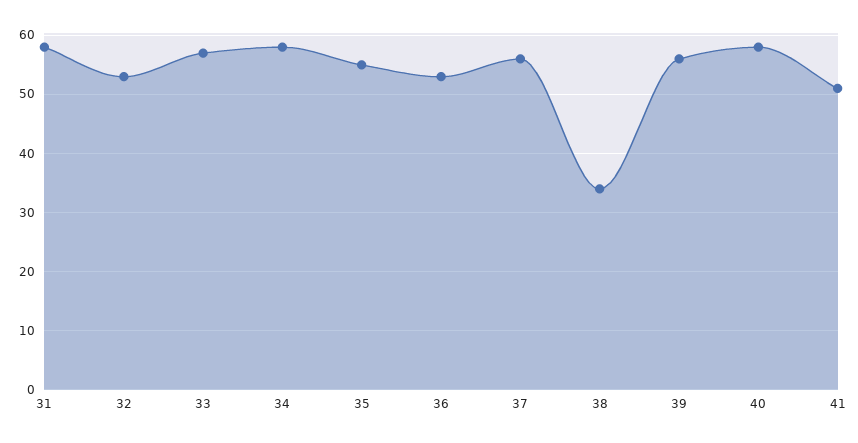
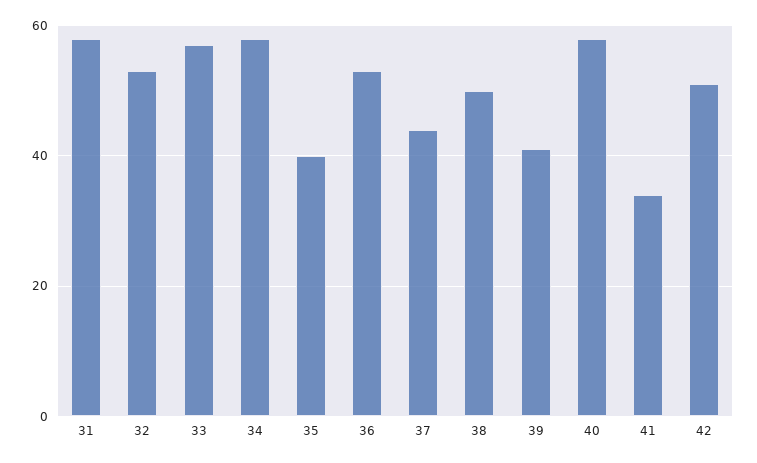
  {
    "31": 60,
    "32": 55,
    "33": 55,
    "34": 60,
-   "35": 55,
+   "35": 40,
    "36": 55,
-   "37": 55,
+   "37": 45,
-   "38": 35,
+   "38": 50,
-   "39": 55,
+   "39": 40,
    "40": 60,
-   "41": 50
+   "41": 35,
+   "42": 50
  }

